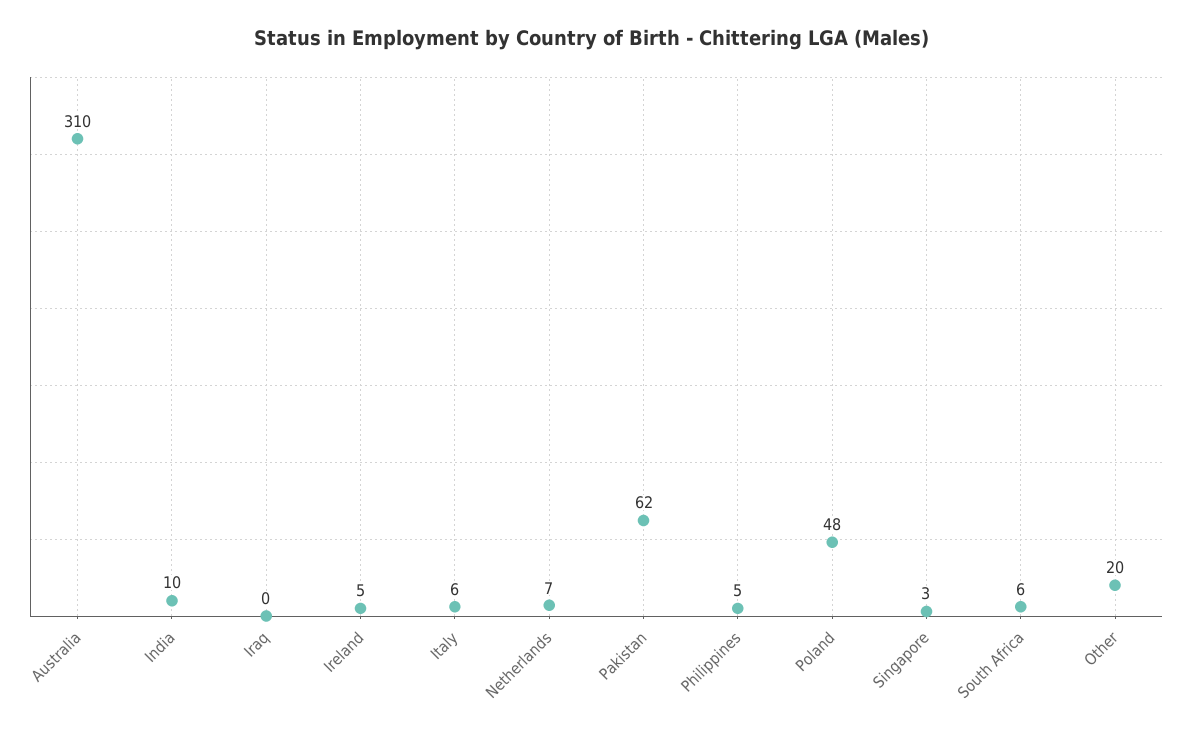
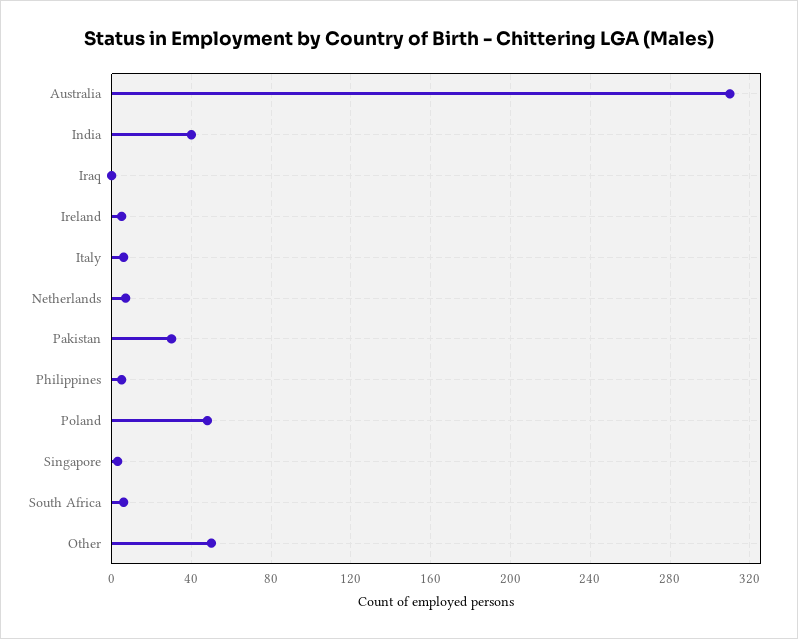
  {
    "Australia": 310,
-   "India": 10,
+   "India": 40,
    "Iraq": 0,
    "Ireland": 5,
    "Italy": 6,
    "Netherlands": 7,
-   "Pakistan": 62,
+   "Pakistan": 30,
    "Philippines": 5,
    "Poland": 48,
    "Singapore": 3,
    "South Africa": 6,
-   "Other": 20
+   "Other": 50
  }

